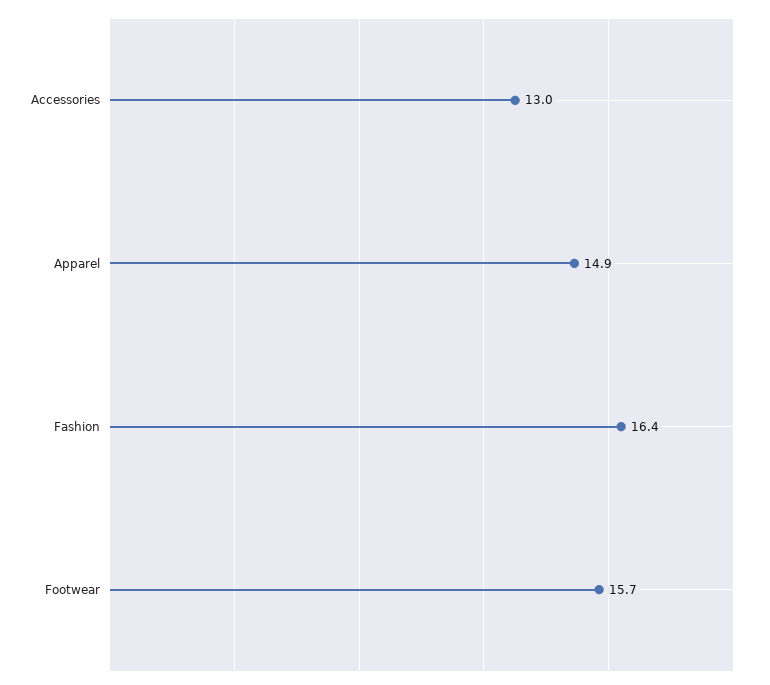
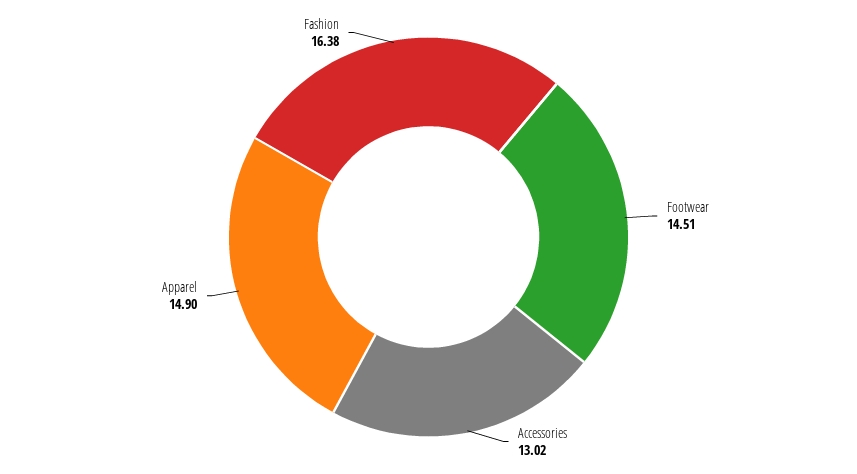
  {
    "Accessories": 13.02,
    "Apparel": 14.9,
    "Fashion": 16.38,
-   "Footwear": 15.7
+   "Footwear": 14.51
  }

